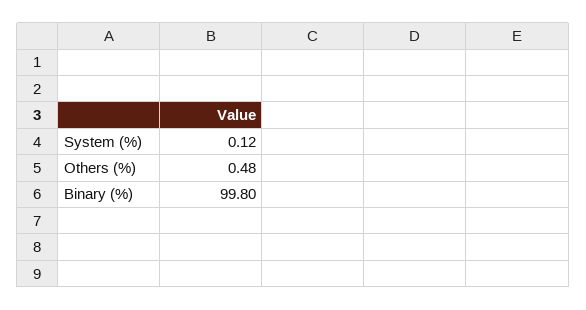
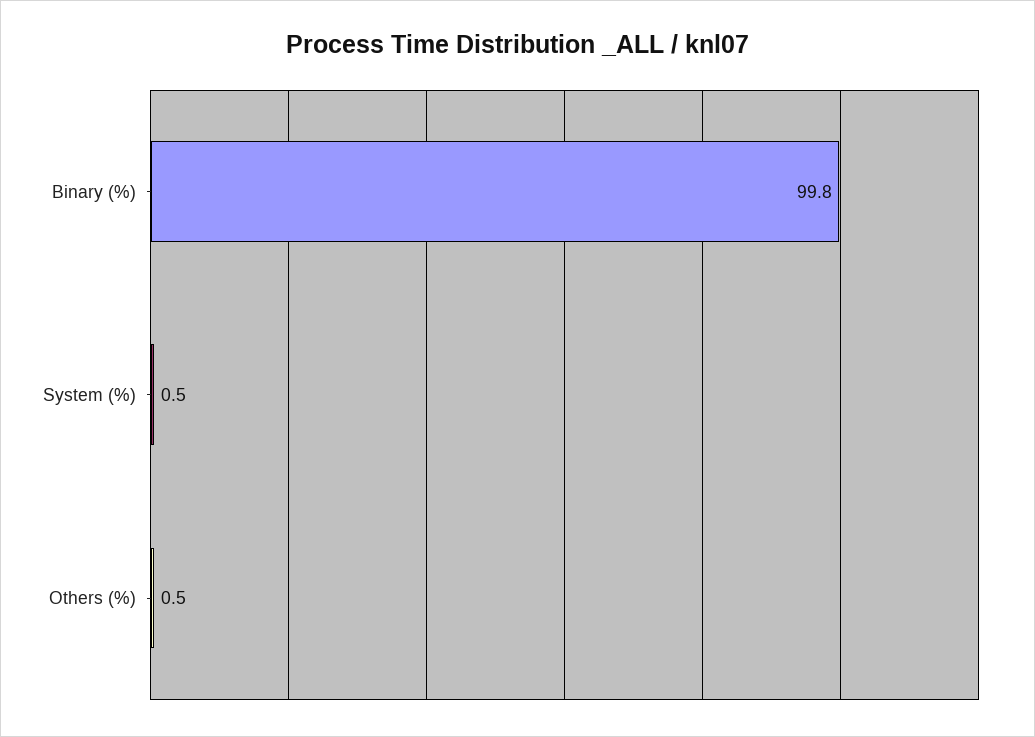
  {
-   "System (%)": 0.12,
+   "System (%)": 0.5,
    "Others (%)": 0.48,
    "Binary (%)": 99.8
  }

